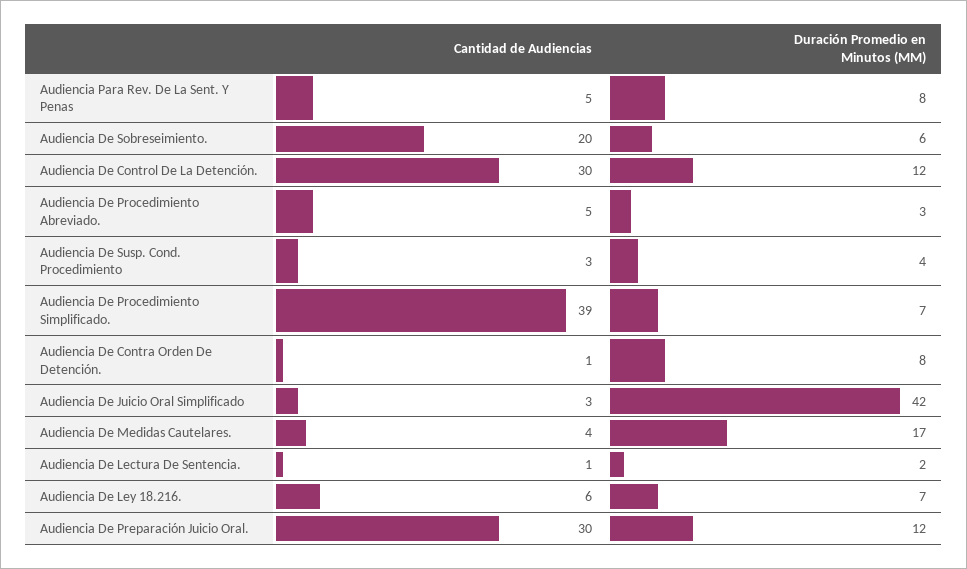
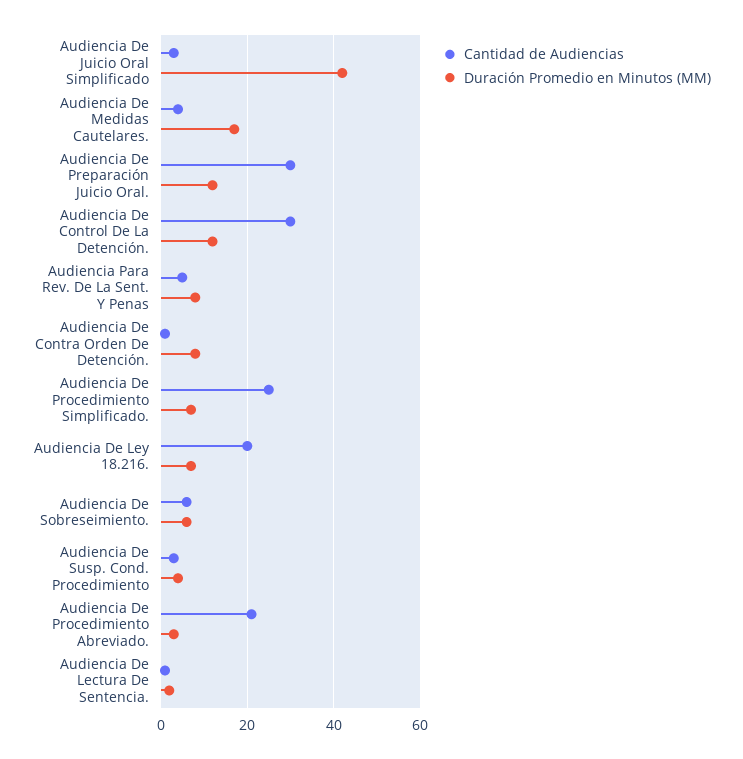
  {
    "Cantidad de Audiencias": {
      "Audiencia Para Rev. De La Sent. Y Penas": 5,
-     "Audiencia De Sobreseimiento.": 20,
+     "Audiencia De Sobreseimiento.": 5,
      "Audiencia De Control De La Detención.": 30,
-     "Audiencia De Procedimiento Abreviado.": 5,
+     "Audiencia De Procedimiento Abreviado.": 20,
      "Audiencia De Susp. Cond. Procedimiento": 3,
-     "Audiencia De Procedimiento Simplificado.": 39,
+     "Audiencia De Procedimiento Simplificado.": 25,
      "Audiencia De Contra Orden De Detención.": 1,
      "Audiencia De Juicio Oral Simplificado": 3,
      "Audiencia De Medidas Cautelares.": 4,
      "Audiencia De Lectura De Sentencia.": 1,
-     "Audiencia De Ley 18.216.": 6,
+     "Audiencia De Ley 18.216.": 20,
      "Audiencia De Preparación Juicio Oral.": 30
    },
    "Duración Promedio en Minutos (MM)": {
      "Audiencia Para Rev. De La Sent. Y Penas": 8,
      "Audiencia De Sobreseimiento.": 6,
      "Audiencia De Control De La Detención.": 12,
      "Audiencia De Procedimiento Abreviado.": 3,
      "Audiencia De Susp. Cond. Procedimiento": 4,
      "Audiencia De Procedimiento Simplificado.": 7,
      "Audiencia De Contra Orden De Detención.": 8,
      "Audiencia De Juicio Oral Simplificado": 42,
      "Audiencia De Medidas Cautelares.": 17,
      "Audiencia De Lectura De Sentencia.": 2,
      "Audiencia De Ley 18.216.": 7,
      "Audiencia De Preparación Juicio Oral.": 12
    }
  }

